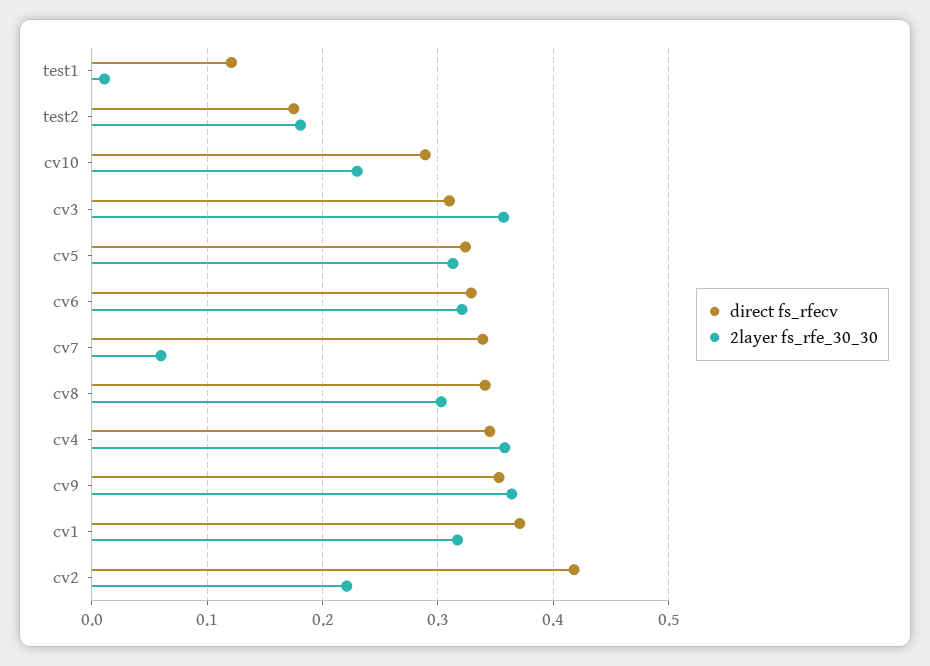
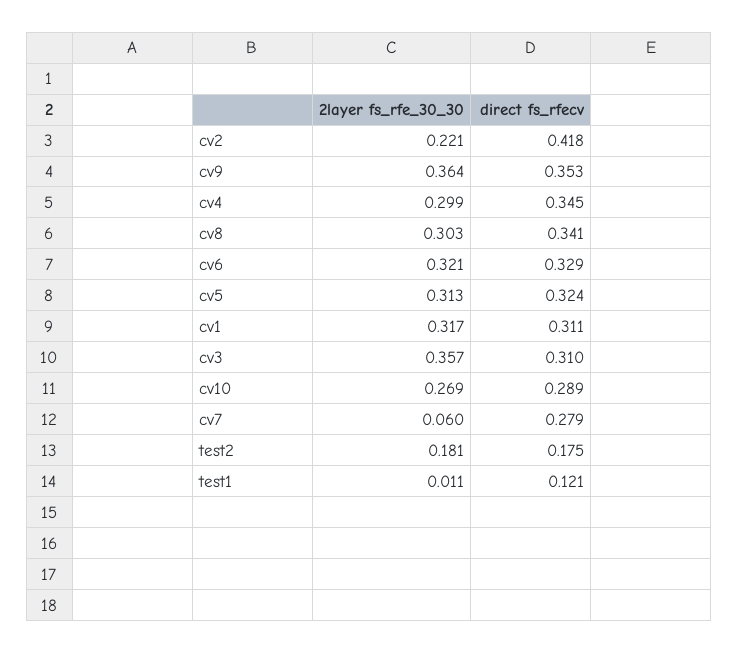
  {
    "direct fs_rfecv": {
      "test1": 0.121,
      "test2": 0.175,
      "cv10": 0.289,
      "cv3": 0.31,
      "cv5": 0.324,
      "cv6": 0.329,
-     "cv7": 0.34,
+     "cv7": 0.279,
      "cv8": 0.341,
      "cv4": 0.345,
      "cv9": 0.353,
-     "cv1": 0.37,
+     "cv1": 0.311,
      "cv2": 0.418
    },
    "2layer fs_rfe_30_30": {
      "test1": 0.011,
      "test2": 0.181,
-     "cv10": 0.23,
+     "cv10": 0.269,
      "cv3": 0.357,
      "cv5": 0.313,
      "cv6": 0.321,
      "cv7": 0.06,
      "cv8": 0.303,
-     "cv4": 0.36,
+     "cv4": 0.299,
      "cv9": 0.364,
      "cv1": 0.317,
      "cv2": 0.221
    }
  }

